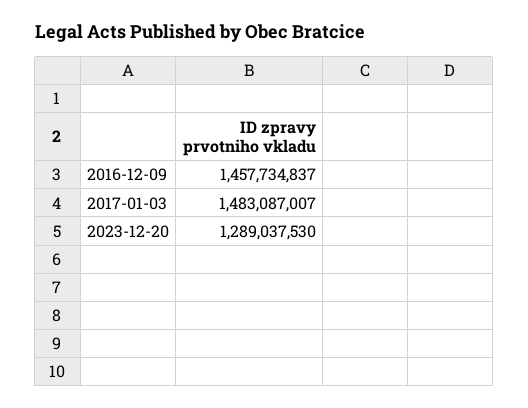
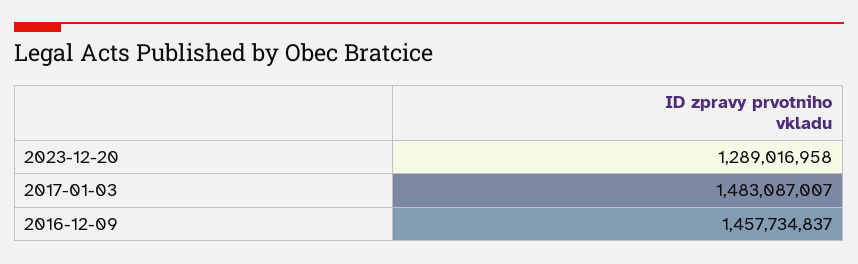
  {
    "2016-12-09": 1457734837,
    "2017-01-03": 1483087007,
-   "2023-12-20": 1289037530
+   "2023-12-20": 1289016958
  }

